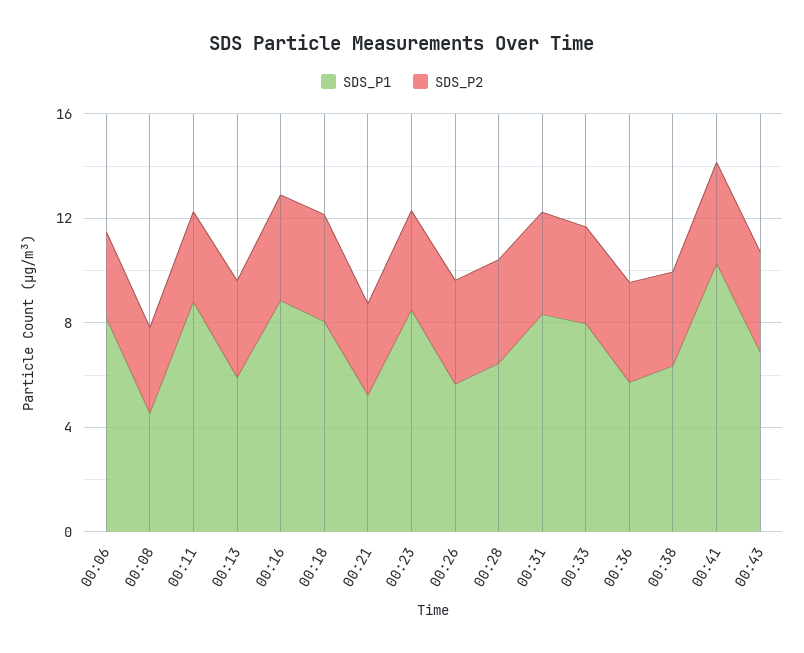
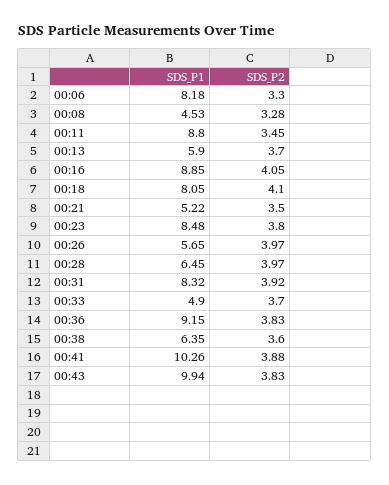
  {
    "SDS_P1": {
      "00:06": 8.18,
      "00:08": 4.53,
      "00:11": 8.8,
      "00:13": 5.9,
      "00:16": 8.85,
      "00:18": 8.05,
      "00:21": 5.22,
      "00:23": 8.48,
      "00:26": 5.65,
      "00:28": 6.45,
      "00:31": 8.32,
-     "00:33": 8,
+     "00:33": 4.9,
-     "00:36": 6,
+     "00:36": 9.15,
      "00:38": 6.35,
      "00:41": 10.26,
-     "00:43": 7
+     "00:43": 9.94
    },
    "SDS_P2": {
      "00:06": 3.3,
      "00:08": 3.28,
      "00:11": 3.45,
      "00:13": 3.7,
      "00:16": 4.05,
      "00:18": 4.1,
      "00:21": 3.5,
      "00:23": 3.8,
      "00:26": 3.97,
      "00:28": 3.97,
      "00:31": 3.92,
      "00:33": 3.7,
      "00:36": 3.83,
      "00:38": 3.6,
      "00:41": 3.88,
      "00:43": 3.83
    }
  }

